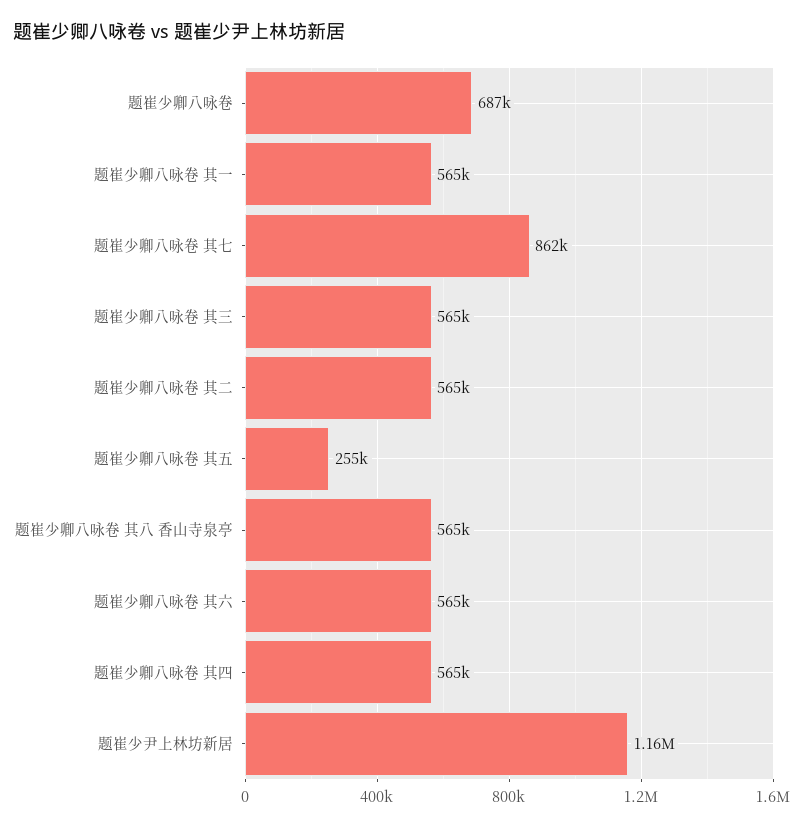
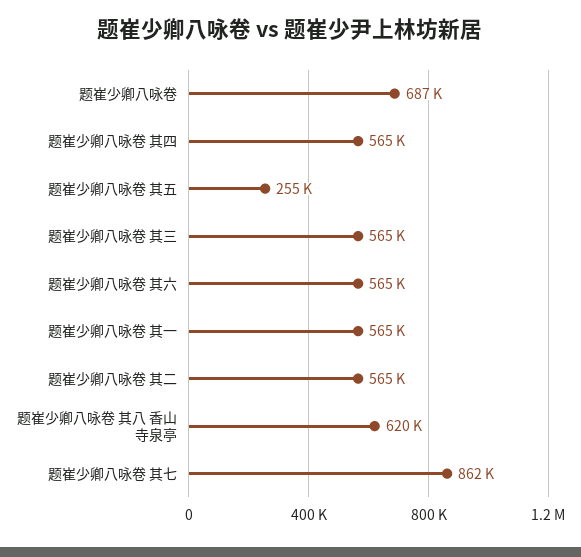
  {
    "题崔少卿八咏卷": 687000,
    "题崔少卿八咏卷 其一": 565000,
    "题崔少卿八咏卷 其七": 862000,
    "题崔少卿八咏卷 其三": 565000,
    "题崔少卿八咏卷 其二": 565000,
    "题崔少卿八咏卷 其五": 255000,
-   "题崔少卿八咏卷 其八 香山寺泉亭": 565000,
+   "题崔少卿八咏卷 其八 香山寺泉亭": 620000,
    "题崔少卿八咏卷 其六": 565000,
-   "题崔少卿八咏卷 其四": 565000,
+   "题崔少卿八咏卷 其四": 565000
-   "题崔少尹上林坊新居": 1160000
  }

